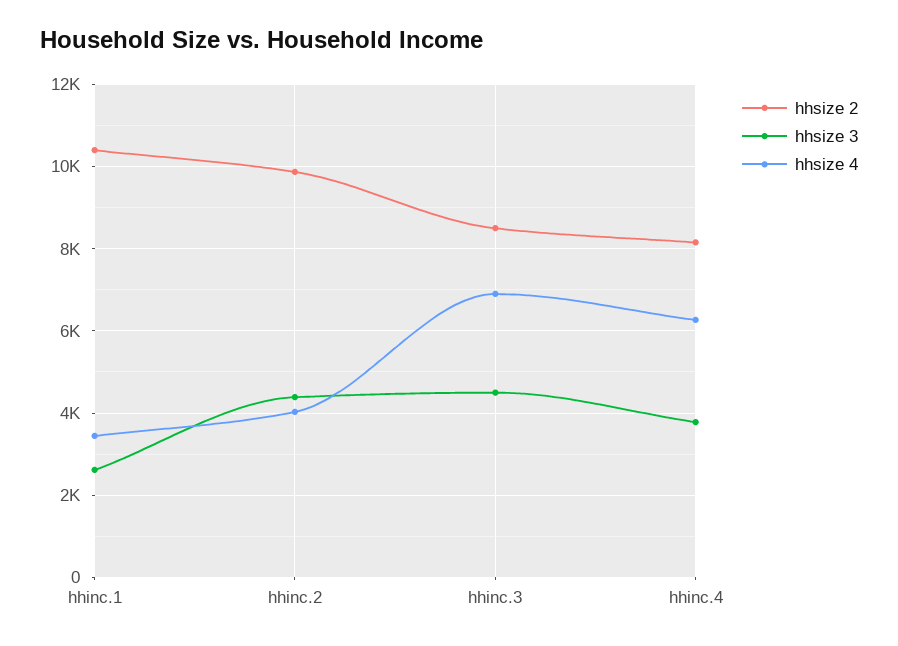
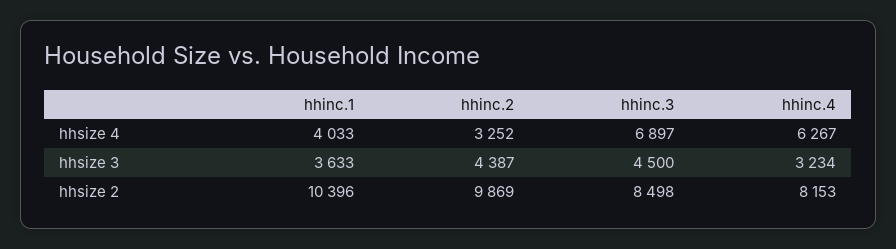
  {
    "hhsize 2": {
      "hhinc.1": 10396,
      "hhinc.2": 9869,
      "hhinc.3": 8498,
      "hhinc.4": 8153
    },
    "hhsize 3": {
-     "hhinc.1": 2600,
+     "hhinc.1": 3633,
      "hhinc.2": 4387,
      "hhinc.3": 4500,
-     "hhinc.4": 3800
+     "hhinc.4": 3234
    },
    "hhsize 4": {
-     "hhinc.1": 3400,
+     "hhinc.1": 4033,
-     "hhinc.2": 4000,
+     "hhinc.2": 3252,
      "hhinc.3": 6897,
      "hhinc.4": 6267
    }
  }

